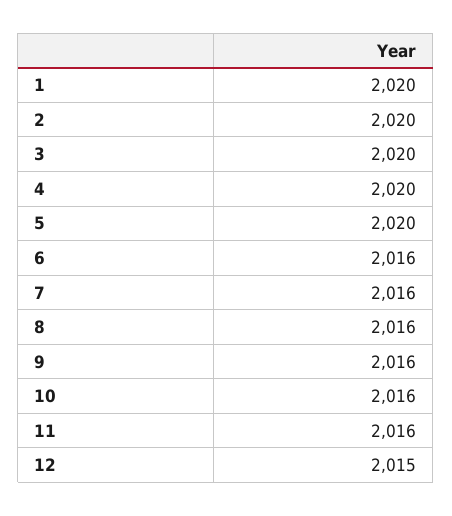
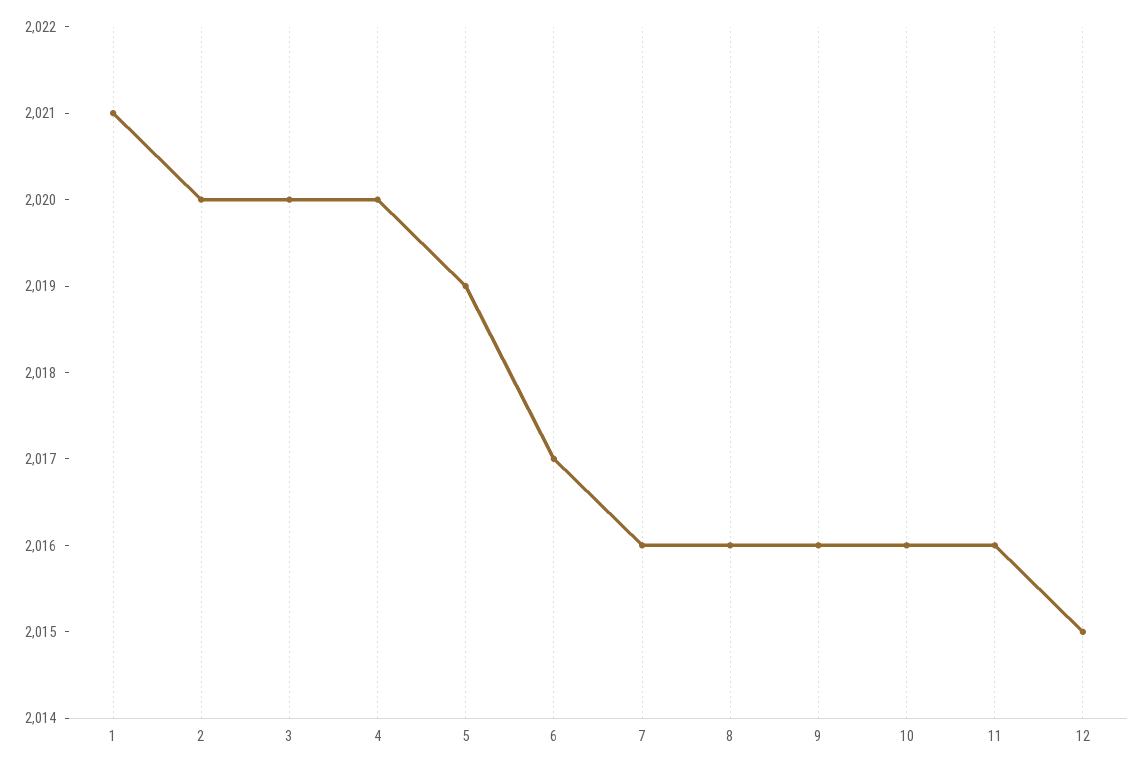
  {
-   "1": 2020,
+   "1": 2021,
    "2": 2020,
    "3": 2020,
    "4": 2020,
-   "5": 2020,
+   "5": 2019,
-   "6": 2016,
+   "6": 2017,
    "7": 2016,
    "8": 2016,
    "9": 2016,
    "10": 2016,
    "11": 2016,
    "12": 2015
  }

